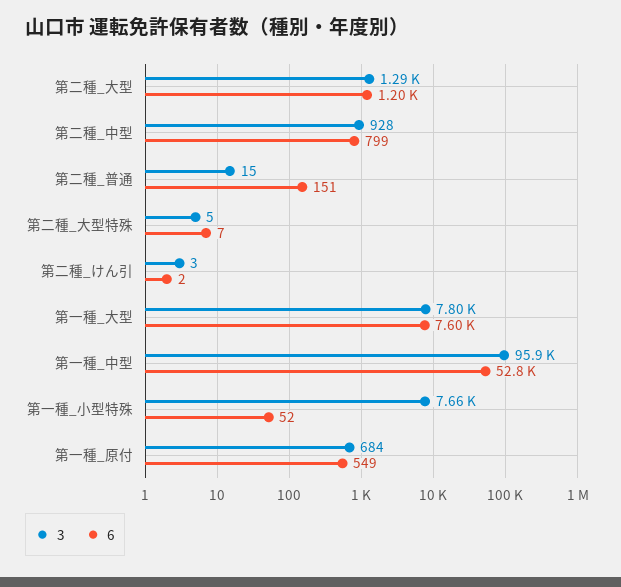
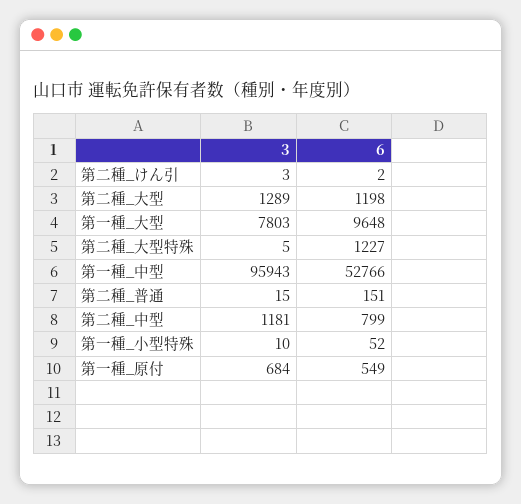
  {
    "3": {
      "第二種_大型": 1289,
-     "第二種_中型": 928,
+     "第二種_中型": 1181,
      "第二種_普通": 15,
      "第二種_大型特殊": 5,
      "第二種_けん引": 3,
      "第一種_大型": 7803,
      "第一種_中型": 95943,
-     "第一種_小型特殊": 7660,
+     "第一種_小型特殊": 10,
      "第一種_原付": 684
    },
    "6": {
      "第二種_大型": 1198,
      "第二種_中型": 799,
      "第二種_普通": 151,
-     "第二種_大型特殊": 7,
+     "第二種_大型特殊": 1227,
      "第二種_けん引": 2,
-     "第一種_大型": 7600,
+     "第一種_大型": 9648,
      "第一種_中型": 52766,
      "第一種_小型特殊": 52,
      "第一種_原付": 549
    }
  }

